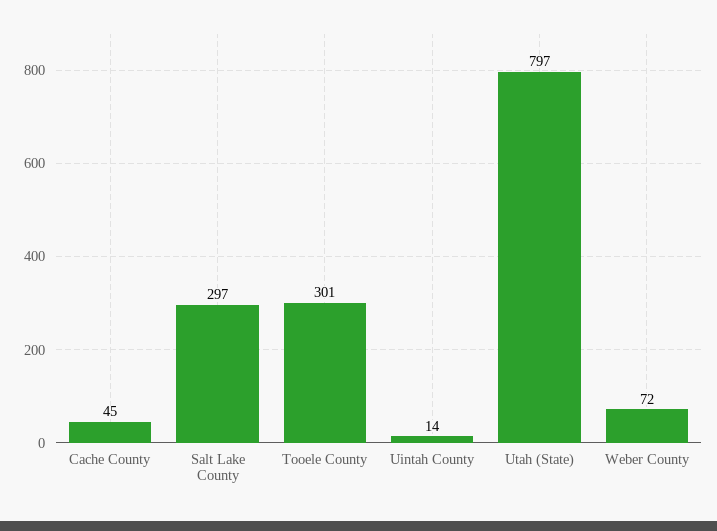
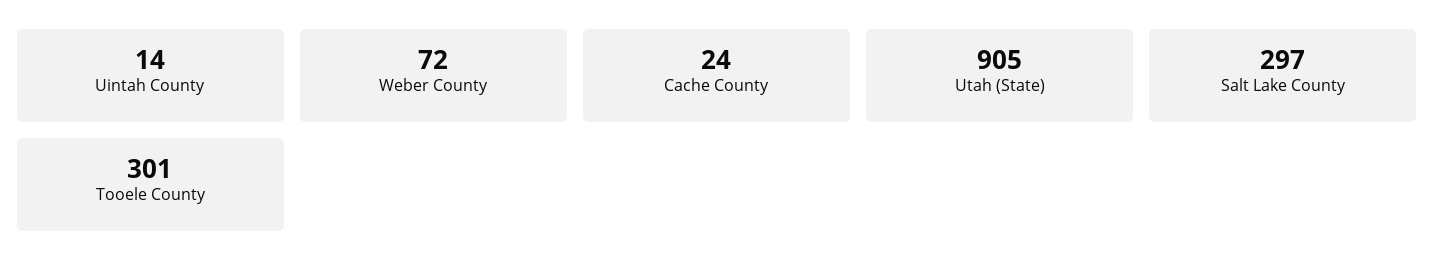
  {
-   "Cache County": 45,
+   "Cache County": 24,
    "Salt Lake County": 297,
    "Tooele County": 301,
    "Uintah County": 14,
-   "Utah (State)": 797,
+   "Utah (State)": 905,
    "Weber County": 72
  }

